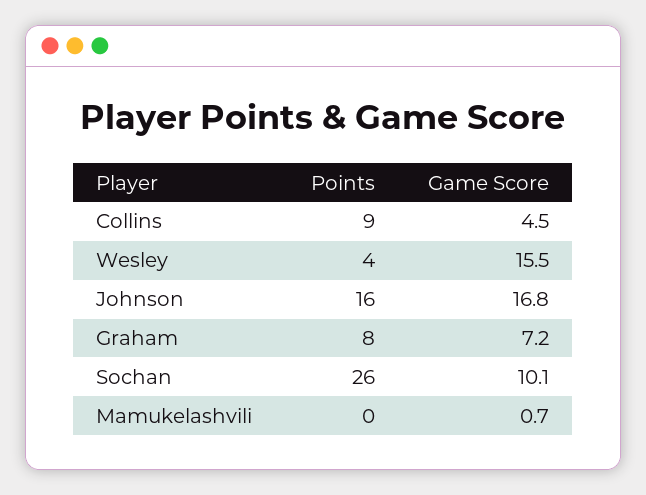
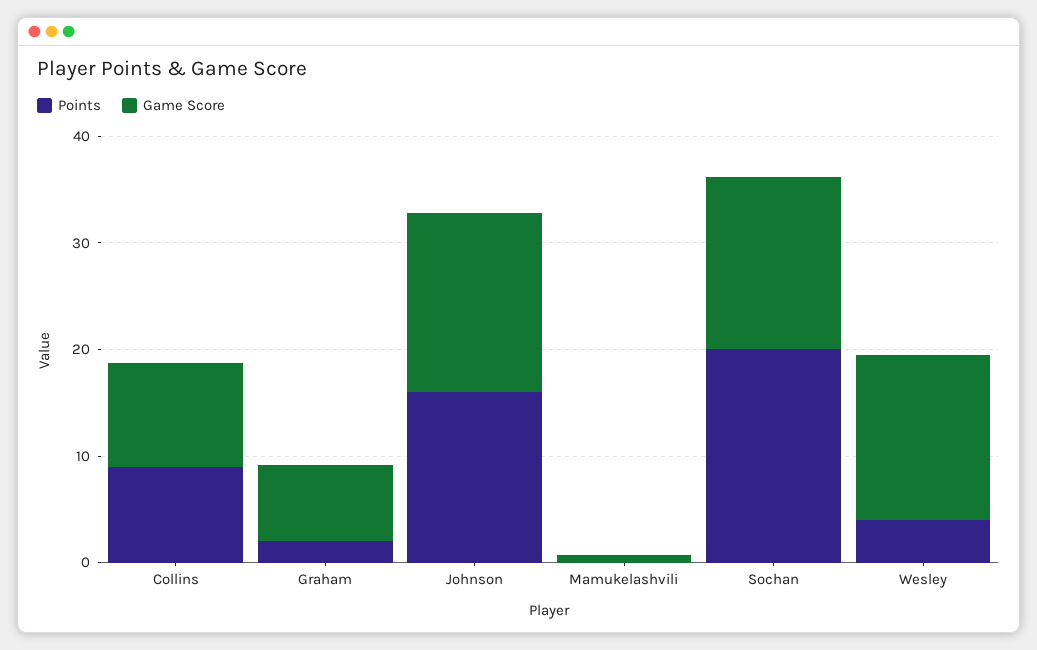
  {
    "Points": {
      "Collins": 9,
      "Wesley": 4,
      "Johnson": 16,
-     "Graham": 8,
+     "Graham": 2,
-     "Sochan": 26,
+     "Sochan": 20,
      "Mamukelashvili": 0
    },
    "Game Score": {
-     "Collins": 4.5,
+     "Collins": 10,
      "Wesley": 15.5,
      "Johnson": 16.8,
      "Graham": 7.2,
-     "Sochan": 10.1,
+     "Sochan": 16,
      "Mamukelashvili": 0.7
    }
  }

